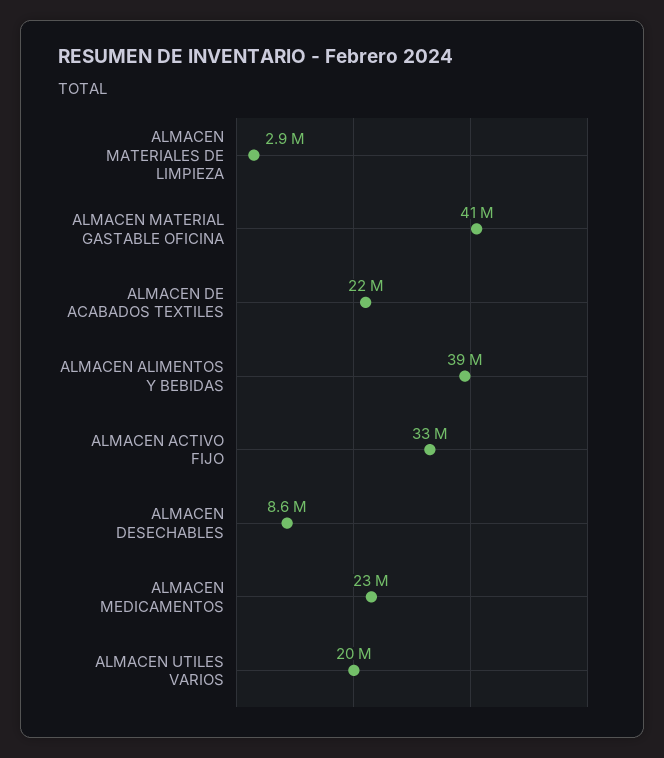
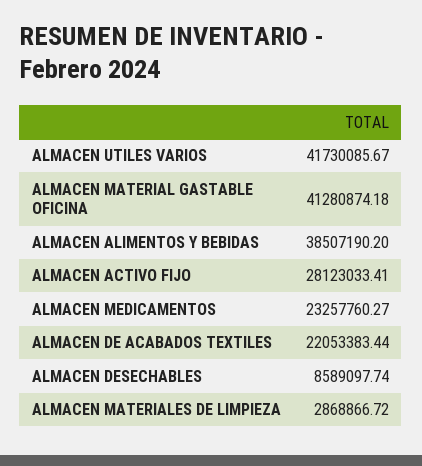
  {
    "ALMACEN MATERIALES DE LIMPIEZA": 2868866.72,
    "ALMACEN MATERIAL GASTABLE OFICINA": 41280874.18,
    "ALMACEN DE ACABADOS TEXTILES": 22053383.44,
    "ALMACEN ALIMENTOS Y BEBIDAS": 38507190.2,
-   "ALMACEN ACTIVO FIJO": 33000000,
+   "ALMACEN ACTIVO FIJO": 28123033.41,
    "ALMACEN DESECHABLES": 8589097.74,
    "ALMACEN MEDICAMENTOS": 23257760.27,
-   "ALMACEN UTILES VARIOS": 20000000
+   "ALMACEN UTILES VARIOS": 41730085.67
  }

